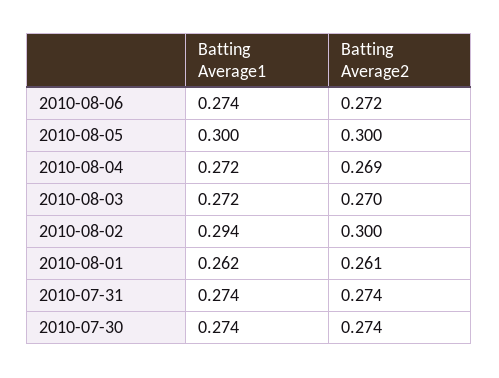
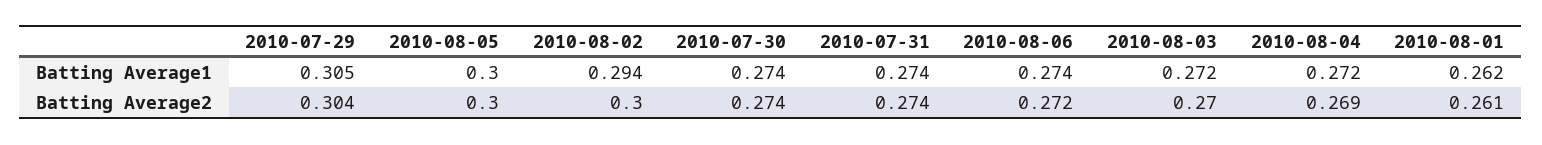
  {
    "Batting Average1": {
      "2010-08-06": 0.274,
      "2010-08-05": 0.3,
      "2010-08-04": 0.272,
      "2010-08-03": 0.272,
      "2010-08-02": 0.294,
      "2010-08-01": 0.262,
      "2010-07-31": 0.274,
-     "2010-07-30": 0.274
+     "2010-07-30": 0.274,
+     "2010-07-29": 0.305
    },
    "Batting Average2": {
      "2010-08-06": 0.272,
      "2010-08-05": 0.3,
      "2010-08-04": 0.269,
      "2010-08-03": 0.27,
      "2010-08-02": 0.3,
      "2010-08-01": 0.261,
      "2010-07-31": 0.274,
-     "2010-07-30": 0.274
+     "2010-07-30": 0.274,
+     "2010-07-29": 0.304
    }
  }

